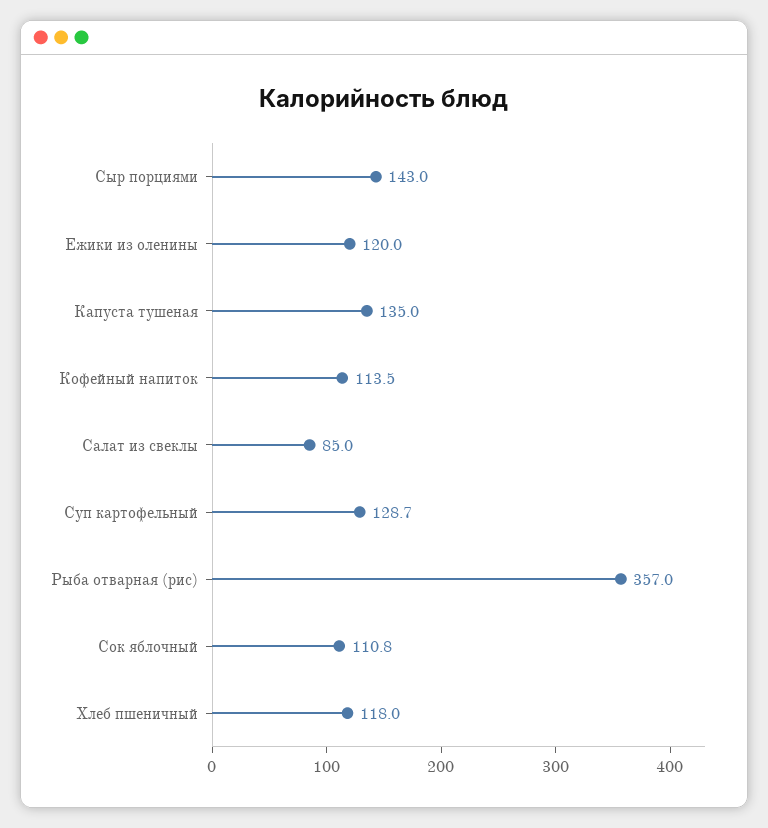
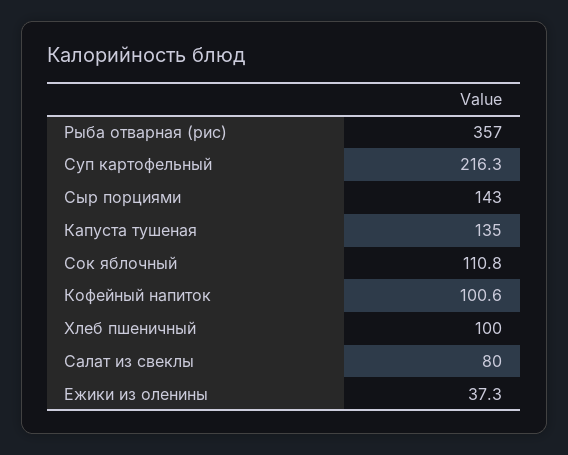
  {
    "Сыр порциями": 143,
-   "Ежики из оленины": 120,
+   "Ежики из оленины": 37.3,
    "Капуста тушеная": 135,
-   "Кофейный напиток": 113.5,
+   "Кофейный напиток": 100.6,
-   "Салат из свеклы": 85,
+   "Салат из свеклы": 80,
-   "Суп картофельный": 128.7,
+   "Суп картофельный": 216.3,
    "Рыба отварная (рис)": 357,
    "Сок яблочный": 110.8,
-   "Хлеб пшеничный": 118
+   "Хлеб пшеничный": 100
  }

